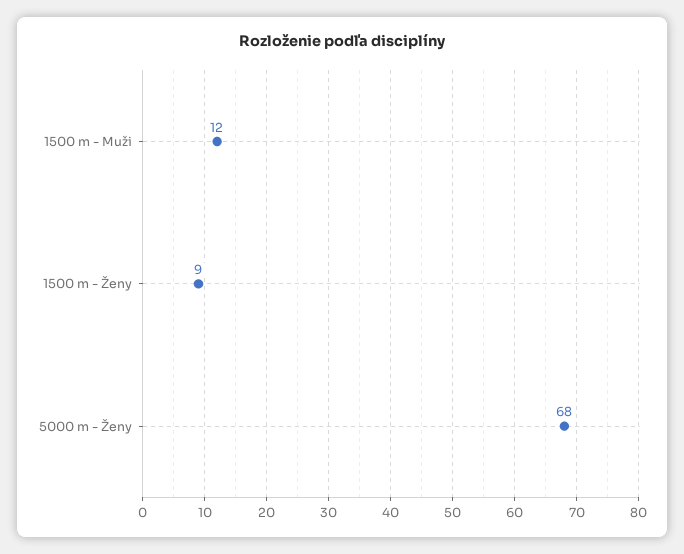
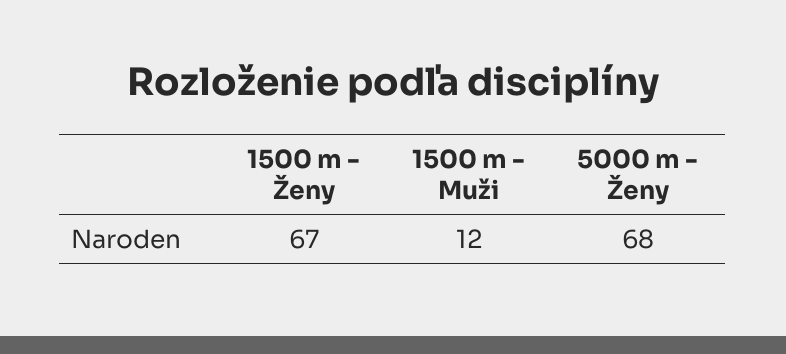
  {
    "1500 m - Muži": 12,
-   "1500 m - Ženy": 9,
+   "1500 m - Ženy": 67,
    "5000 m - Ženy": 68
  }

